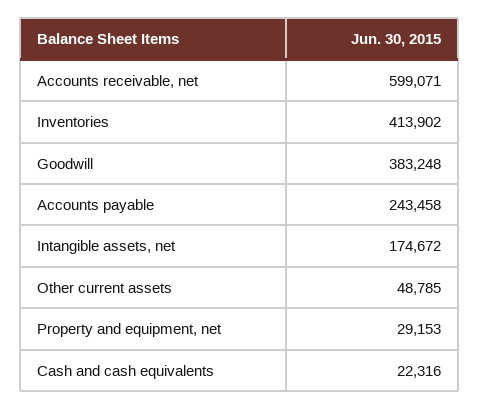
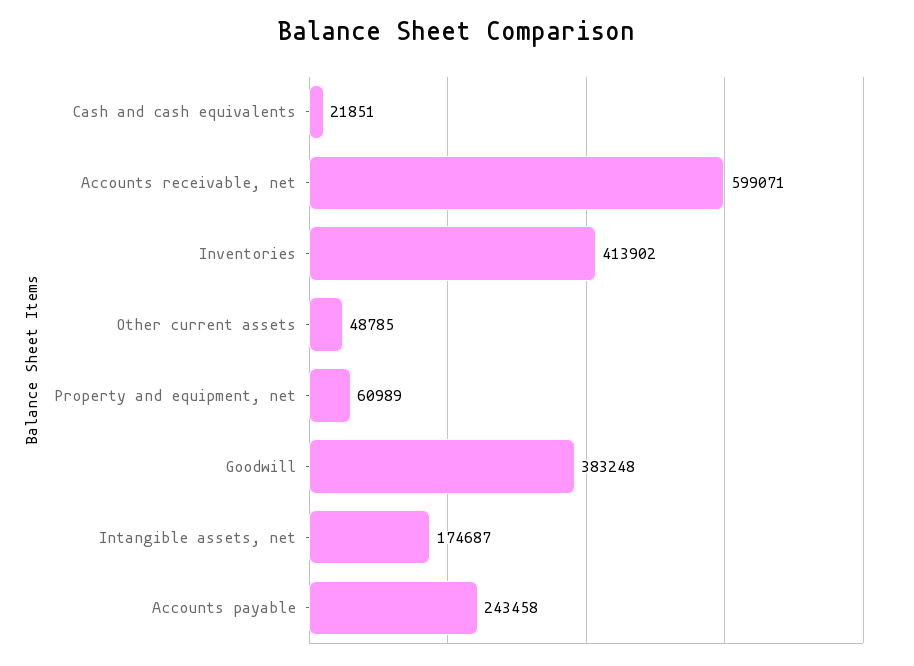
  {
    "Accounts receivable, net": 599071,
    "Inventories": 413902,
    "Goodwill": 383248,
    "Accounts payable": 243458,
-   "Intangible assets, net": 174672,
+   "Intangible assets, net": 174687,
    "Other current assets": 48785,
-   "Property and equipment, net": 29153,
+   "Property and equipment, net": 60989,
-   "Cash and cash equivalents": 22316
+   "Cash and cash equivalents": 21851
  }

